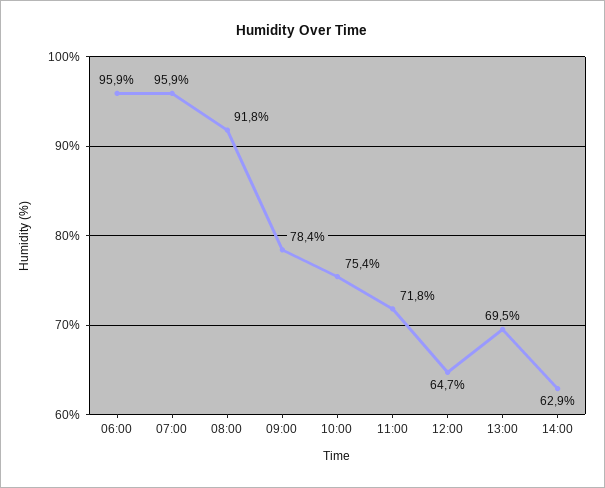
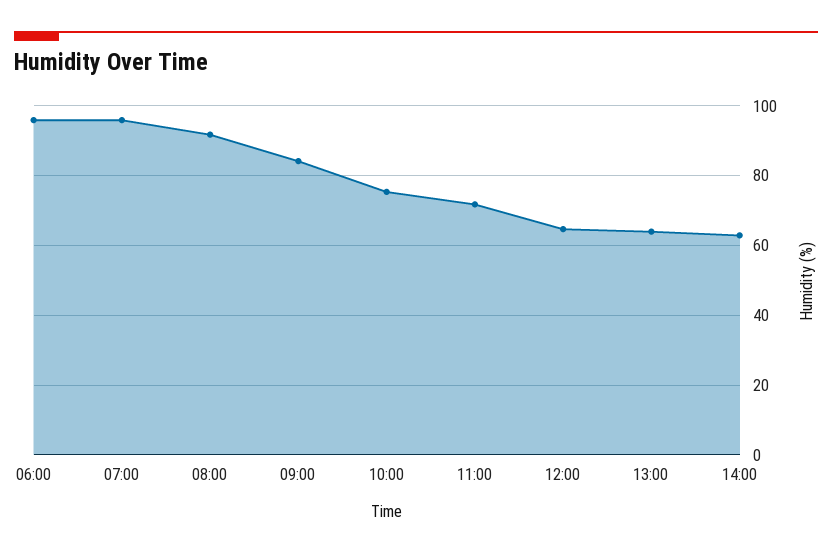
  {
    "06:00": 95.9,
    "07:00": 95.9,
    "08:00": 91.8,
-   "09:00": 78.4,
+   "09:00": 84,
    "10:00": 75.4,
    "11:00": 71.8,
    "12:00": 64.7,
-   "13:00": 69.5,
+   "13:00": 64,
    "14:00": 62.9
  }

